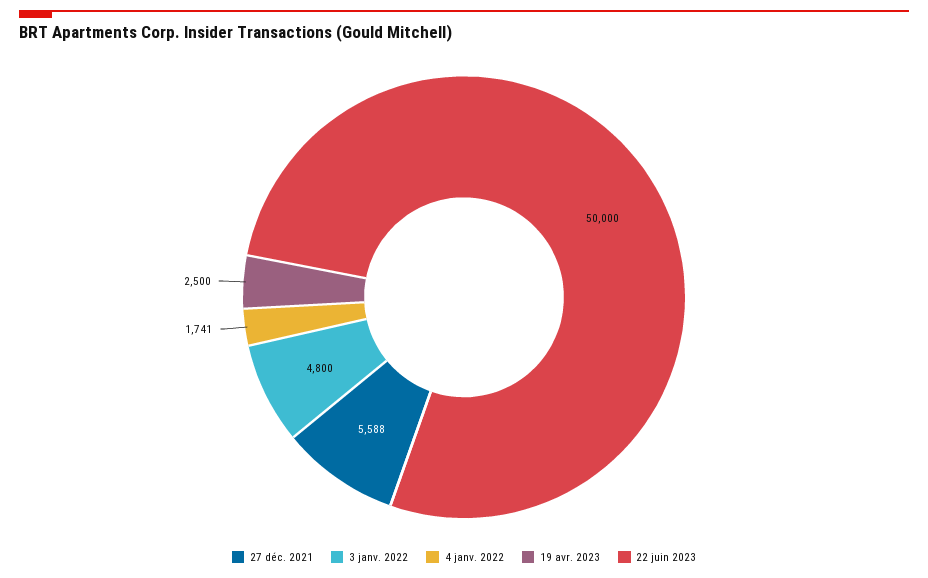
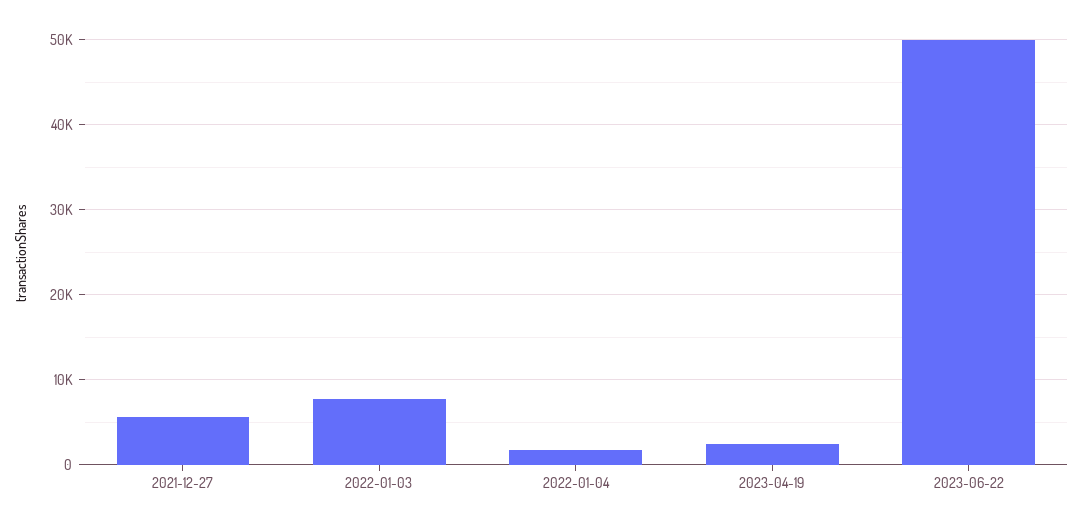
  {
    "27 déc. 2021": 5588,
-   "3 janv. 2022": 4800,
+   "3 janv. 2022": 8000,
    "4 janv. 2022": 1741,
    "19 avr. 2023": 2500,
    "22 juin 2023": 50000
  }

